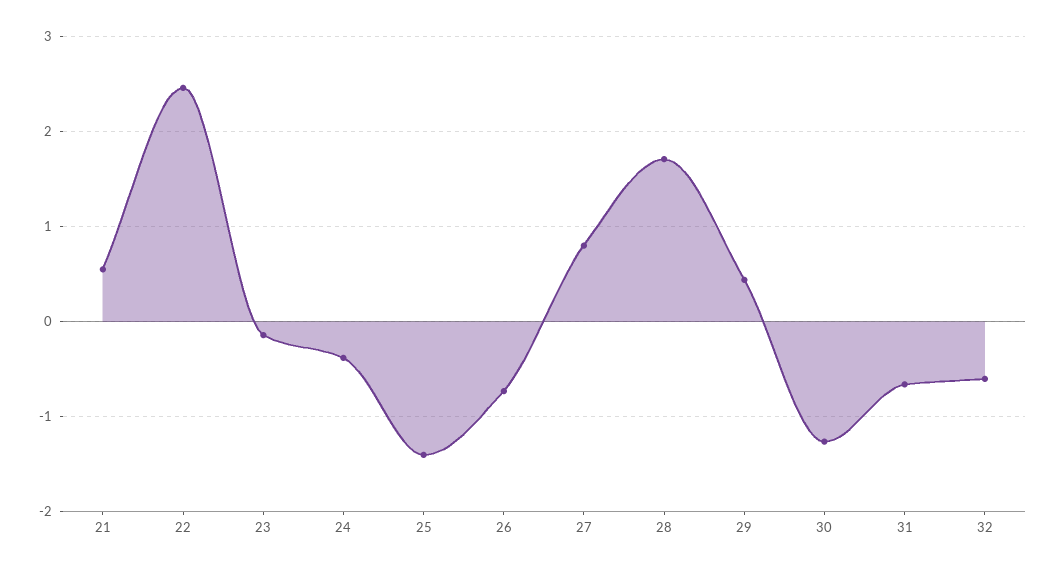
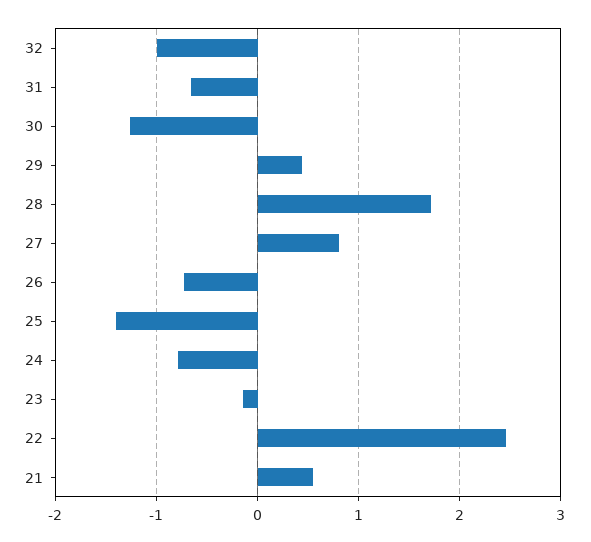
  {
    "21": 0.6,
    "22": 2.5,
    "23": -0.1,
-   "24": -0.4,
+   "24": -0.8,
    "25": -1.4,
    "26": -0.7,
    "27": 0.8,
    "28": 1.7,
    "29": 0.4,
    "30": -1.3,
    "31": -0.7,
-   "32": -0.6
+   "32": -1
  }

